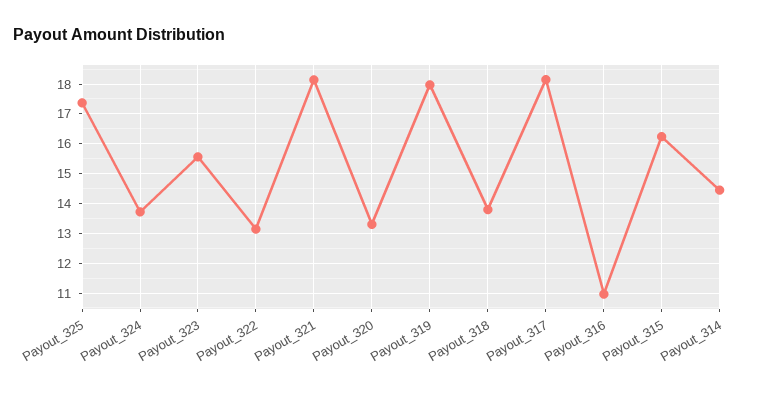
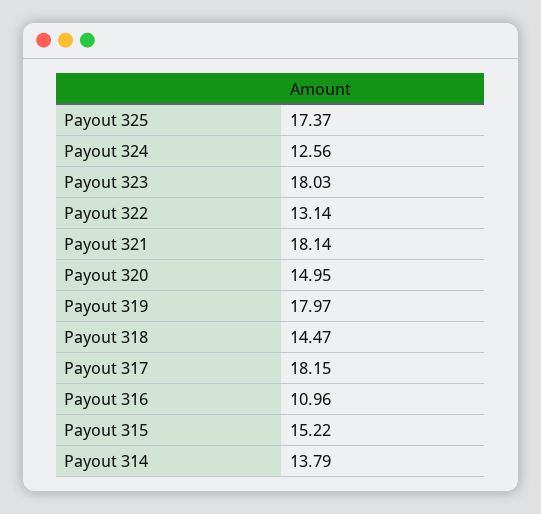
  {
    "Payout_325": 17.37,
-   "Payout_324": 13.75,
+   "Payout_324": 12.56,
-   "Payout_323": 15.5,
+   "Payout_323": 18.03,
    "Payout_322": 13.14,
    "Payout_321": 18.14,
-   "Payout_320": 13.25,
+   "Payout_320": 14.95,
    "Payout_319": 17.97,
-   "Payout_318": 13.75,
+   "Payout_318": 14.47,
    "Payout_317": 18.15,
    "Payout_316": 10.96,
-   "Payout_315": 16.25,
+   "Payout_315": 15.22,
-   "Payout_314": 14.5
+   "Payout_314": 13.79
  }

